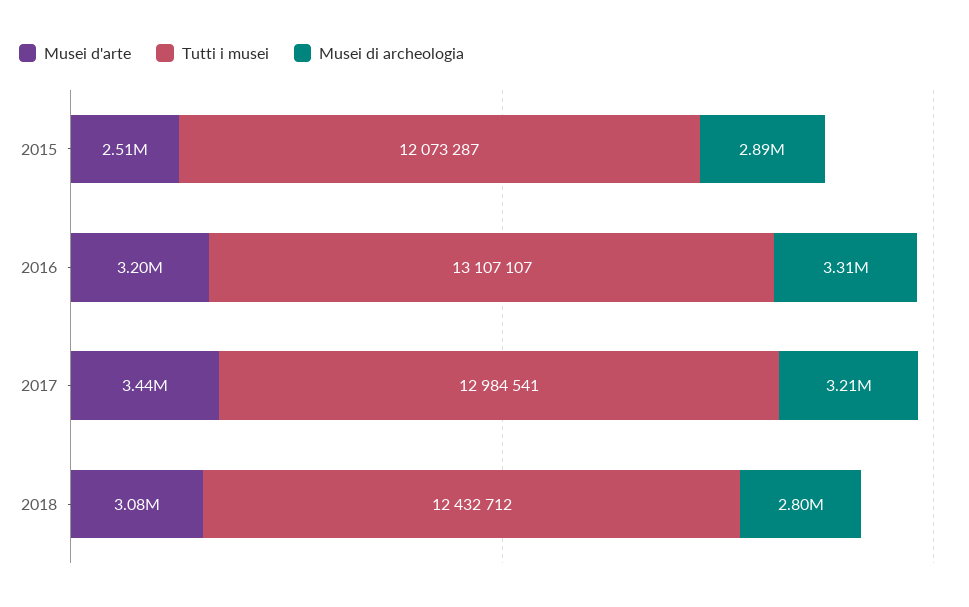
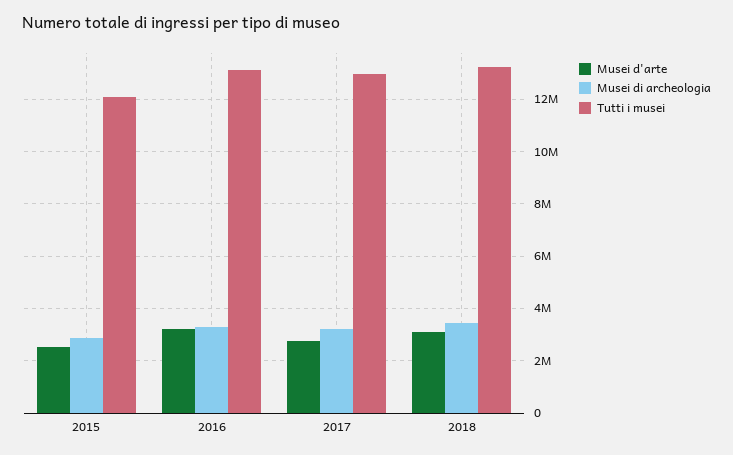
  {
    "Musei d'arte": {
      "2015": 2510000,
      "2016": 3200000,
-     "2017": 3440000,
+     "2017": 2750000,
      "2018": 3080000
    },
    "Tutti i musei": {
      "2015": 12073287,
      "2016": 13107107,
      "2017": 12984541,
-     "2018": 12432712
+     "2018": 13250000
    },
    "Musei di archeologia": {
      "2015": 2890000,
      "2016": 3310000,
      "2017": 3210000,
-     "2018": 2800000
+     "2018": 3500000
    }
  }

